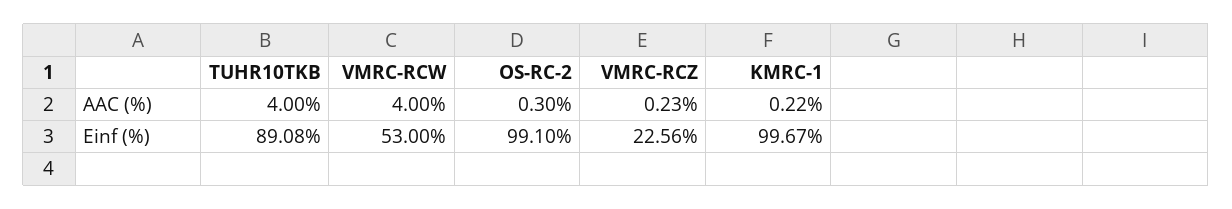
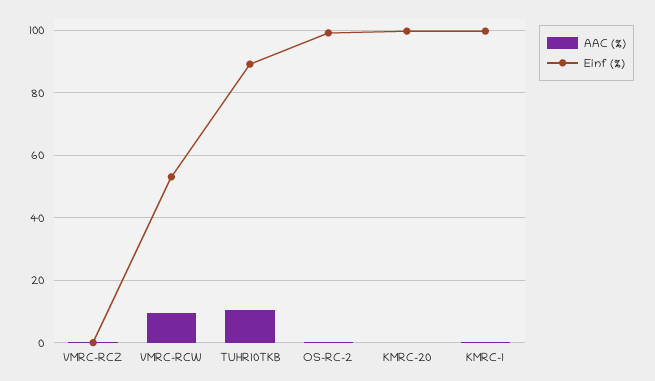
  {
    "AAC (%)": {
-     "TUHR10TKB": 4,
+     "TUHR10TKB": 10,
-     "VMRC-RCW": 4,
+     "VMRC-RCW": 10,
      "OS-RC-2": 0.3,
      "VMRC-RCZ": 0.23,
-     "KMRC-1": 0.22
+     "KMRC-1": 0.22,
+     "KMRC-20": 0
    },
    "Einf (%)": {
      "TUHR10TKB": 89.08,
      "VMRC-RCW": 53,
      "OS-RC-2": 99.1,
-     "VMRC-RCZ": 22.56,
+     "VMRC-RCZ": 0,
-     "KMRC-1": 99.67
+     "KMRC-1": 99.67,
+     "KMRC-20": 100
    }
  }

